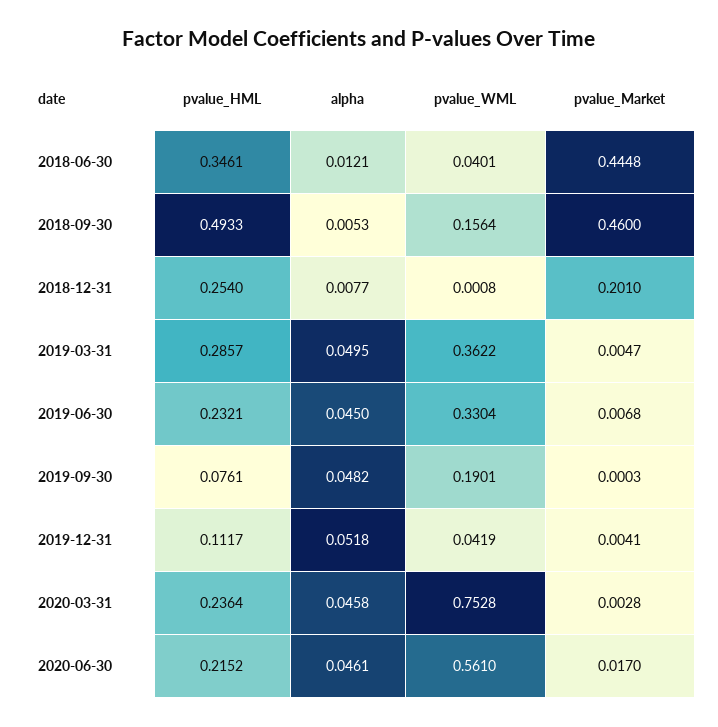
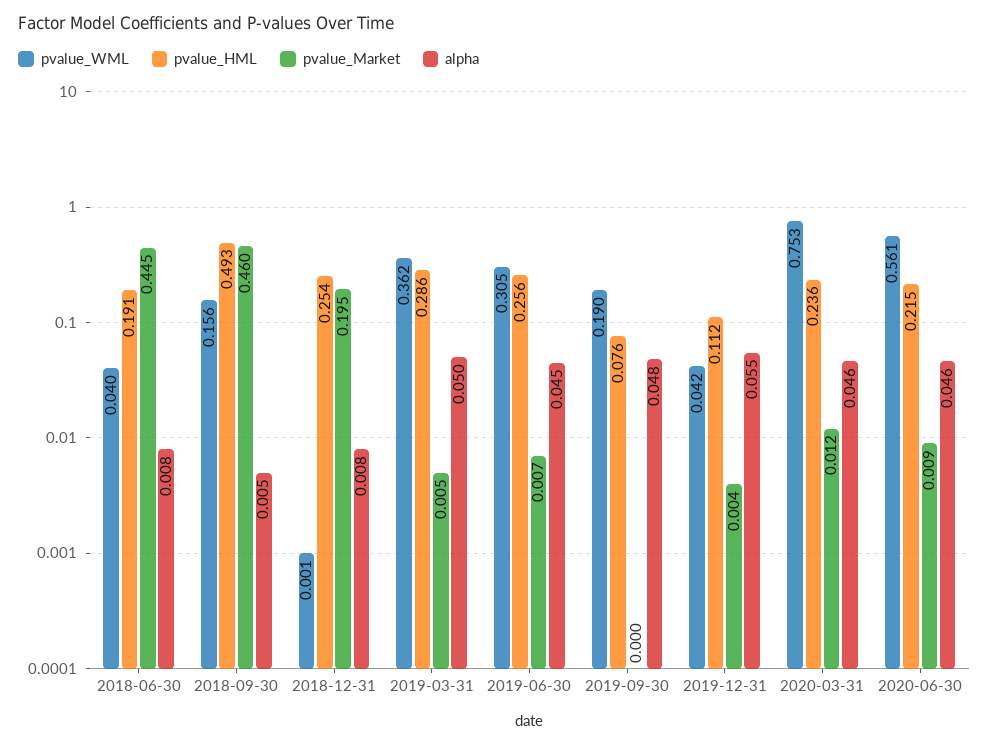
  {
    "pvalue_HML": {
-     "2018-06-30": 0.3461,
+     "2018-06-30": 0.191,
      "2018-09-30": 0.4933,
      "2018-12-31": 0.254,
      "2019-03-31": 0.2857,
-     "2019-06-30": 0.2321,
+     "2019-06-30": 0.256,
      "2019-09-30": 0.0761,
      "2019-12-31": 0.1117,
      "2020-03-31": 0.2364,
      "2020-06-30": 0.2152
    },
    "alpha": {
-     "2018-06-30": 0.0121,
+     "2018-06-30": 0.008,
      "2018-09-30": 0.0053,
      "2018-12-31": 0.0077,
      "2019-03-31": 0.0495,
      "2019-06-30": 0.045,
      "2019-09-30": 0.0482,
-     "2019-12-31": 0.0518,
+     "2019-12-31": 0.055,
      "2020-03-31": 0.0458,
      "2020-06-30": 0.0461
    },
    "pvalue_WML": {
      "2018-06-30": 0.0401,
      "2018-09-30": 0.1564,
      "2018-12-31": 0.0008,
      "2019-03-31": 0.3622,
-     "2019-06-30": 0.3304,
+     "2019-06-30": 0.305,
      "2019-09-30": 0.1901,
      "2019-12-31": 0.0419,
      "2020-03-31": 0.7528,
      "2020-06-30": 0.561
    },
    "pvalue_Market": {
      "2018-06-30": 0.4448,
      "2018-09-30": 0.46,
-     "2018-12-31": 0.201,
+     "2018-12-31": 0.195,
      "2019-03-31": 0.0047,
      "2019-06-30": 0.0068,
      "2019-09-30": 0.0003,
      "2019-12-31": 0.0041,
-     "2020-03-31": 0.0028,
+     "2020-03-31": 0.012,
-     "2020-06-30": 0.017
+     "2020-06-30": 0.009
    }
  }

